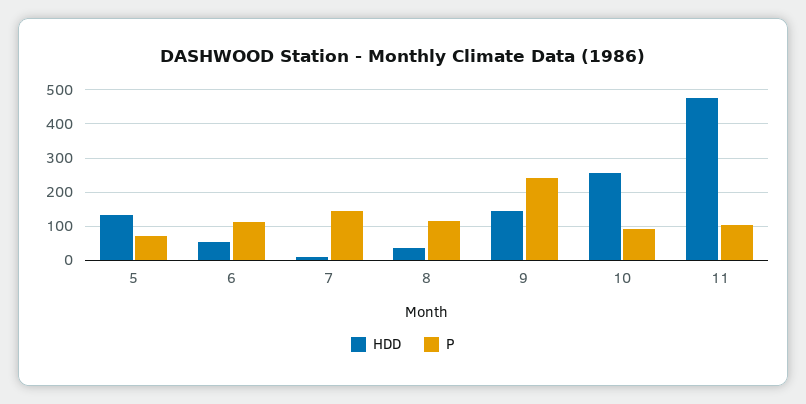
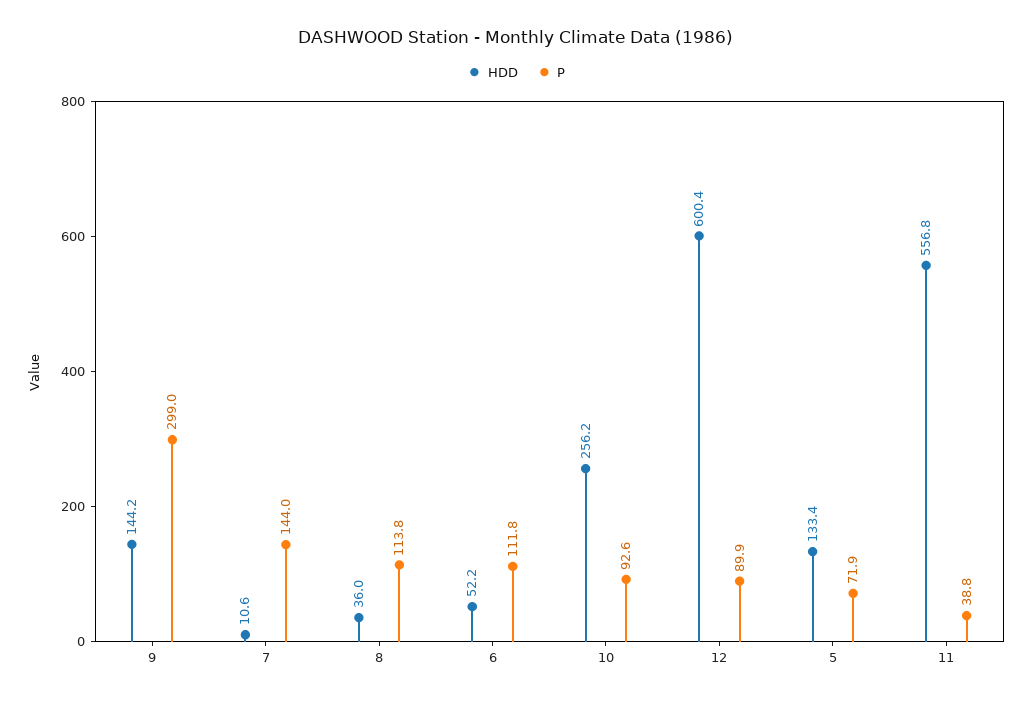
  {
    "HDD": {
      "5": 133.4,
      "6": 52.2,
      "7": 10.6,
      "8": 36,
      "9": 144.2,
      "10": 256.2,
-     "11": 480
+     "11": 556.8,
+     "12": 600.4
    },
    "P": {
      "5": 71.9,
      "6": 111.8,
      "7": 144,
      "8": 113.8,
-     "9": 240,
+     "9": 299,
      "10": 92.6,
-     "11": 100
+     "11": 38.8,
+     "12": 89.9
    }
  }

